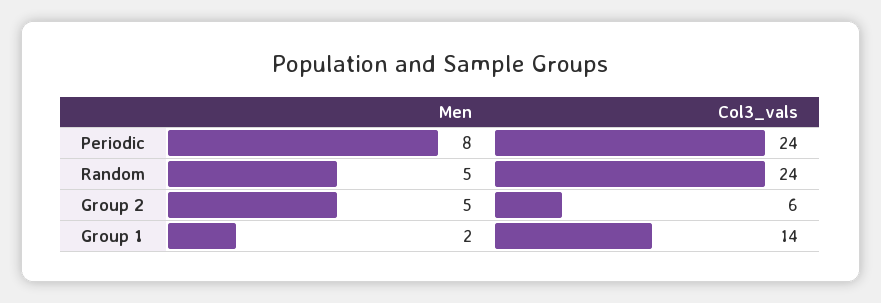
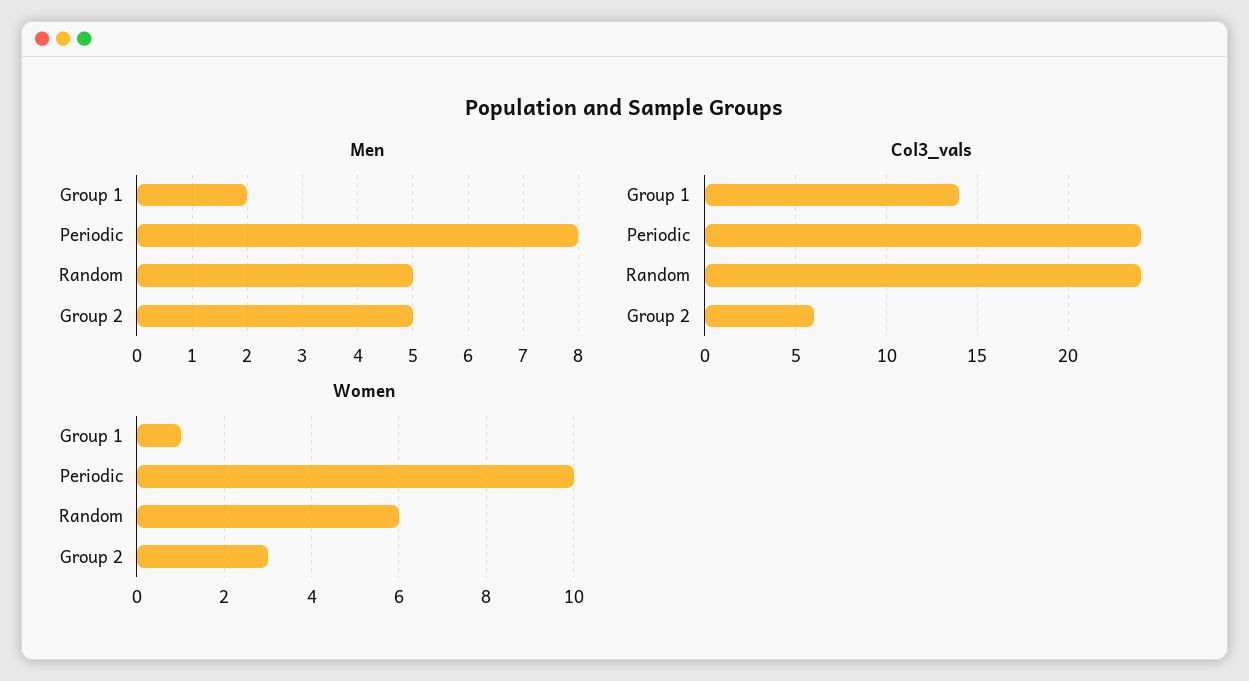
  {
    "Men": {
      "Periodic": 8,
      "Random": 5,
      "Group 2": 5,
      "Group 1": 2
    },
    "Col3_vals": {
      "Periodic": 24,
      "Random": 24,
      "Group 2": 6,
      "Group 1": 14
-   }
+   },
+   "Women": {
+     "Group 1": 1,
+     "Periodic": 10,
+     "Random": 6,
+     "Group 2": 3
+   }
  }

